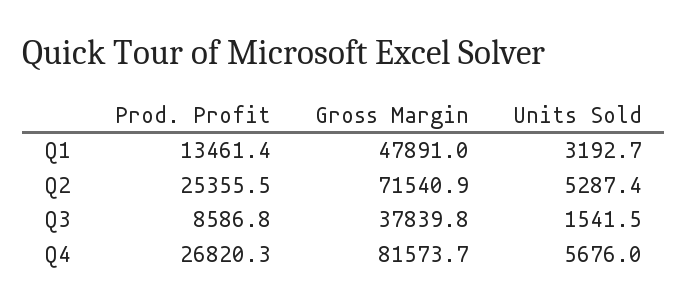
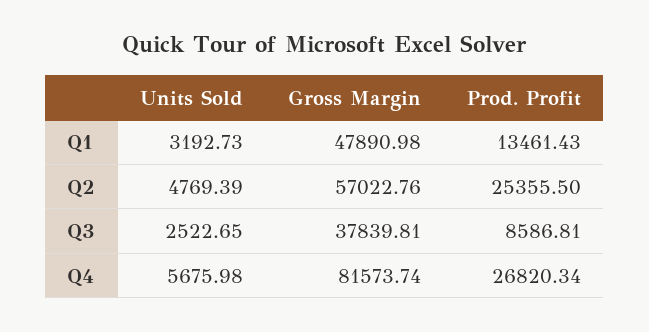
  {
    "Prod. Profit": {
      "Q1": 13461.43,
      "Q2": 25355.5,
      "Q3": 8586.81,
      "Q4": 26820.34
    },
    "Gross Margin": {
      "Q1": 47890.98,
-     "Q2": 71540.9,
+     "Q2": 57022.76,
      "Q3": 37839.81,
      "Q4": 81573.74
    },
    "Units Sold": {
      "Q1": 3192.73,
-     "Q2": 5287.4,
+     "Q2": 4769.39,
-     "Q3": 1541.5,
+     "Q3": 2522.65,
      "Q4": 5675.98
    }
  }

